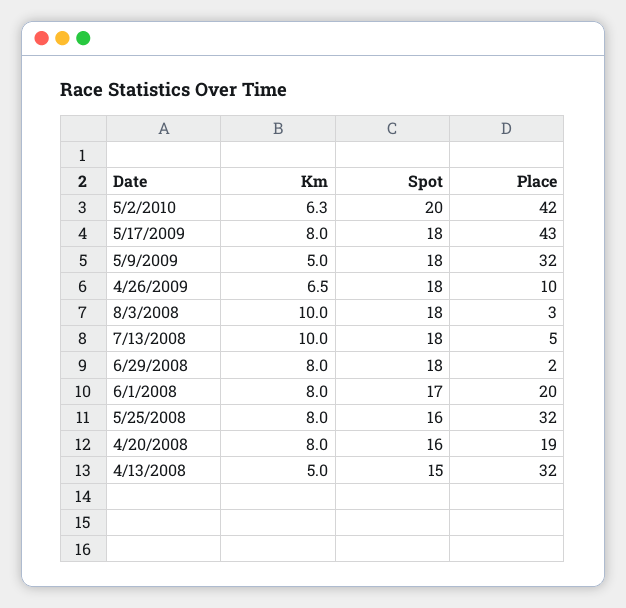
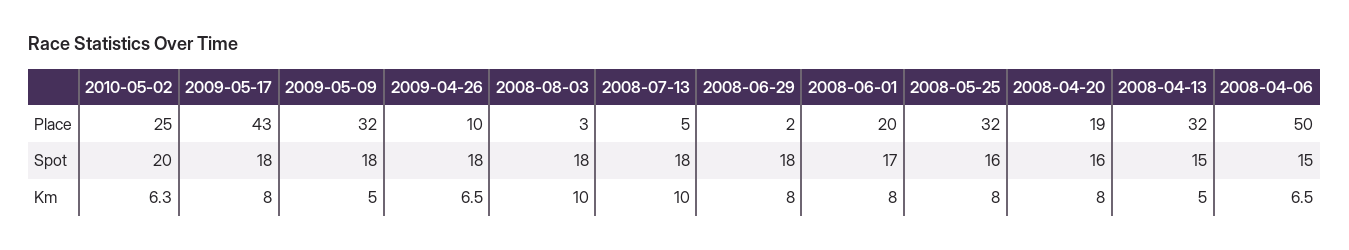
  {
    "Km": {
      "5/2/2010": 6.3,
      "5/17/2009": 8,
      "5/9/2009": 5,
      "4/26/2009": 6.5,
      "8/3/2008": 10,
      "7/13/2008": 10,
      "6/29/2008": 8,
      "6/1/2008": 8,
      "5/25/2008": 8,
      "4/20/2008": 8,
-     "4/13/2008": 5
+     "4/13/2008": 5,
+     "2008-04-06": 6.5
    },
    "Spot": {
      "5/2/2010": 20,
      "5/17/2009": 18,
      "5/9/2009": 18,
      "4/26/2009": 18,
      "8/3/2008": 18,
      "7/13/2008": 18,
      "6/29/2008": 18,
      "6/1/2008": 17,
      "5/25/2008": 16,
      "4/20/2008": 16,
-     "4/13/2008": 15
+     "4/13/2008": 15,
+     "2008-04-06": 15
    },
    "Place": {
-     "5/2/2010": 42,
+     "5/2/2010": 25,
      "5/17/2009": 43,
      "5/9/2009": 32,
      "4/26/2009": 10,
      "8/3/2008": 3,
      "7/13/2008": 5,
      "6/29/2008": 2,
      "6/1/2008": 20,
      "5/25/2008": 32,
      "4/20/2008": 19,
-     "4/13/2008": 32
+     "4/13/2008": 32,
+     "2008-04-06": 50
    }
  }

